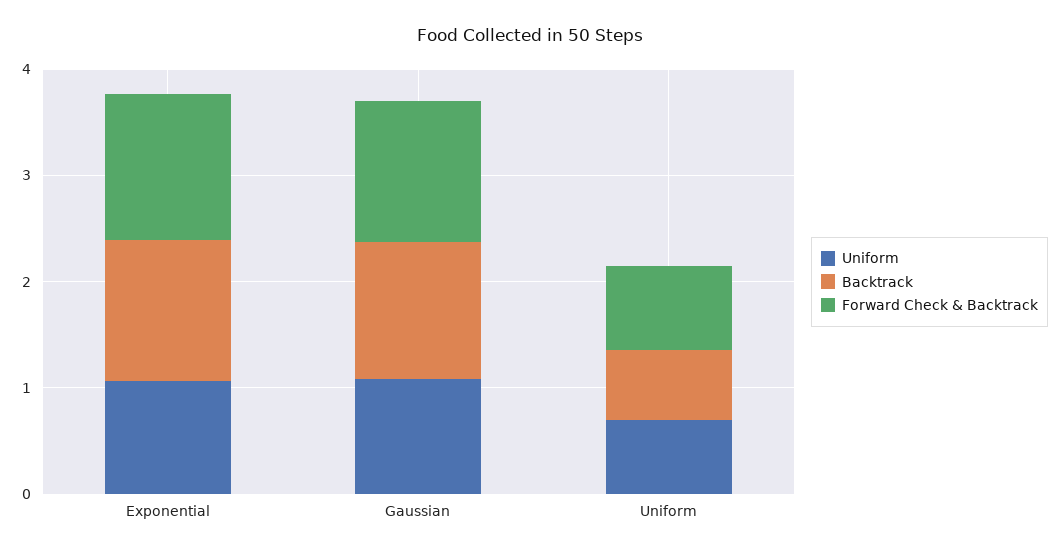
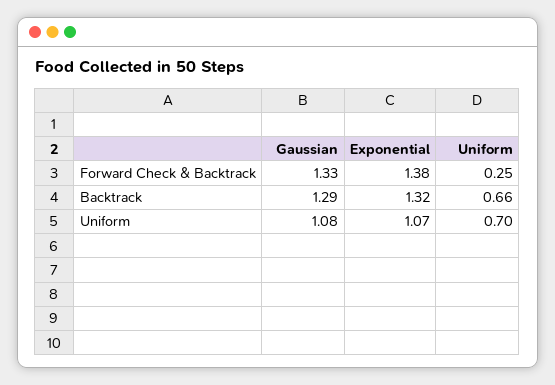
  {
    "Uniform": {
      "Exponential": 1.07,
      "Gaussian": 1.08,
      "Uniform": 0.7
    },
    "Backtrack": {
      "Exponential": 1.32,
      "Gaussian": 1.29,
      "Uniform": 0.66
    },
    "Forward Check & Backtrack": {
      "Exponential": 1.38,
      "Gaussian": 1.33,
-     "Uniform": 0.8
+     "Uniform": 0.25
    }
  }

